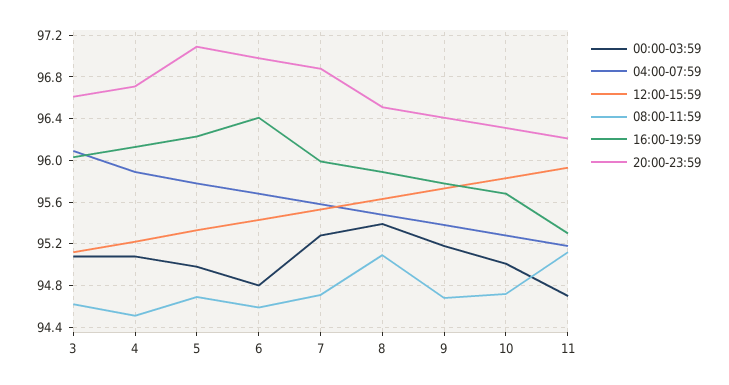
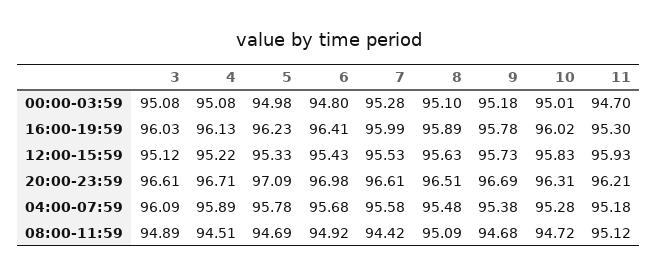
  {
    "00:00-03:59": {
      "3": 95.08,
      "4": 95.08,
      "5": 94.98,
      "6": 94.8,
      "7": 95.28,
-     "8": 95.4,
+     "8": 95.1,
      "9": 95.18,
      "10": 95.01,
      "11": 94.7
    },
    "04:00-07:59": {
      "3": 96.09,
      "4": 95.89,
      "5": 95.78,
      "6": 95.68,
      "7": 95.58,
      "8": 95.48,
      "9": 95.38,
      "10": 95.28,
      "11": 95.18
    },
    "12:00-15:59": {
      "3": 95.12,
      "4": 95.22,
      "5": 95.33,
      "6": 95.43,
      "7": 95.53,
      "8": 95.63,
      "9": 95.73,
      "10": 95.83,
      "11": 95.93
    },
    "08:00-11:59": {
-     "3": 94.6,
+     "3": 94.89,
      "4": 94.51,
      "5": 94.69,
-     "6": 94.6,
+     "6": 94.92,
-     "7": 94.7,
+     "7": 94.42,
      "8": 95.09,
      "9": 94.68,
      "10": 94.72,
      "11": 95.12
    },
    "16:00-19:59": {
      "3": 96.03,
      "4": 96.13,
      "5": 96.23,
      "6": 96.41,
      "7": 95.99,
      "8": 95.89,
      "9": 95.78,
-     "10": 95.7,
+     "10": 96.02,
      "11": 95.3
    },
    "20:00-23:59": {
      "3": 96.61,
      "4": 96.71,
      "5": 97.09,
      "6": 96.98,
-     "7": 96.9,
+     "7": 96.61,
      "8": 96.51,
-     "9": 96.4,
+     "9": 96.69,
      "10": 96.31,
      "11": 96.21
    }
  }

